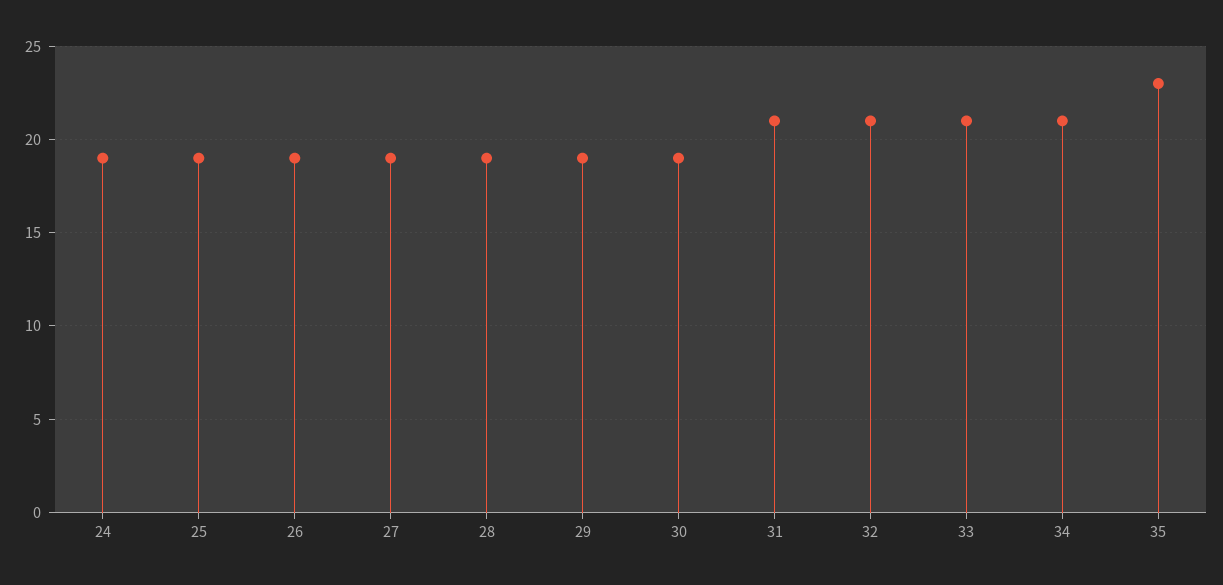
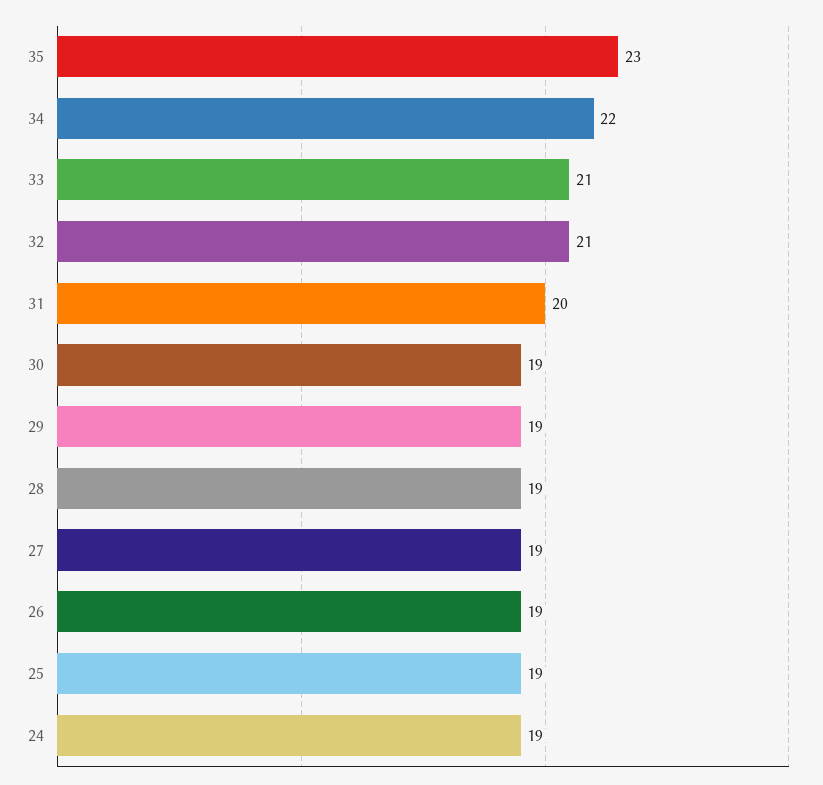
  {
    "24": 19,
    "25": 19,
    "26": 19,
    "27": 19,
    "28": 19,
    "29": 19,
    "30": 19,
-   "31": 21,
+   "31": 20,
    "32": 21,
    "33": 21,
-   "34": 21,
+   "34": 22,
    "35": 23
  }

